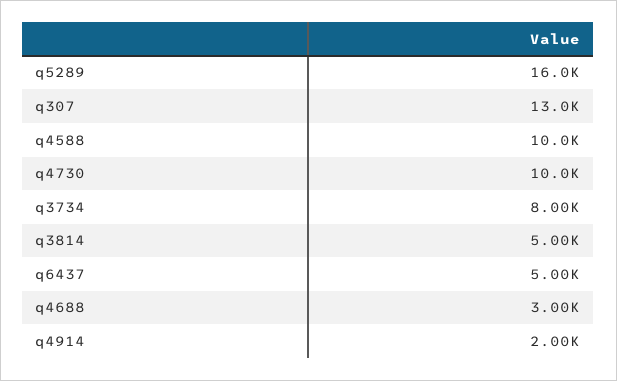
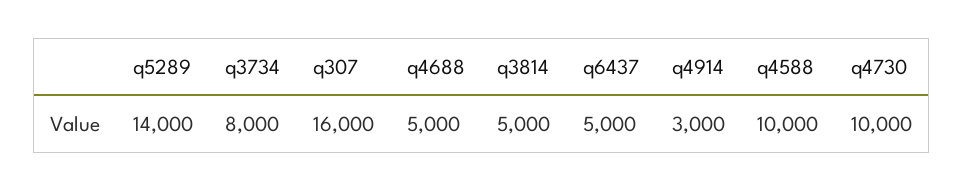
  {
-   "q5289": 16000,
+   "q5289": 14000,
-   "q307": 13000,
+   "q307": 16000,
    "q4588": 10000,
    "q4730": 10000,
    "q3734": 8000,
    "q3814": 5000,
    "q6437": 5000,
-   "q4688": 3000,
+   "q4688": 5000,
-   "q4914": 2000
+   "q4914": 3000
  }

